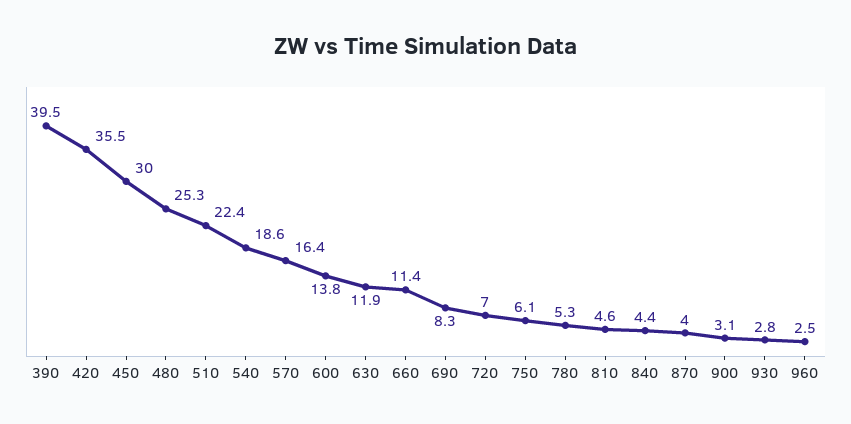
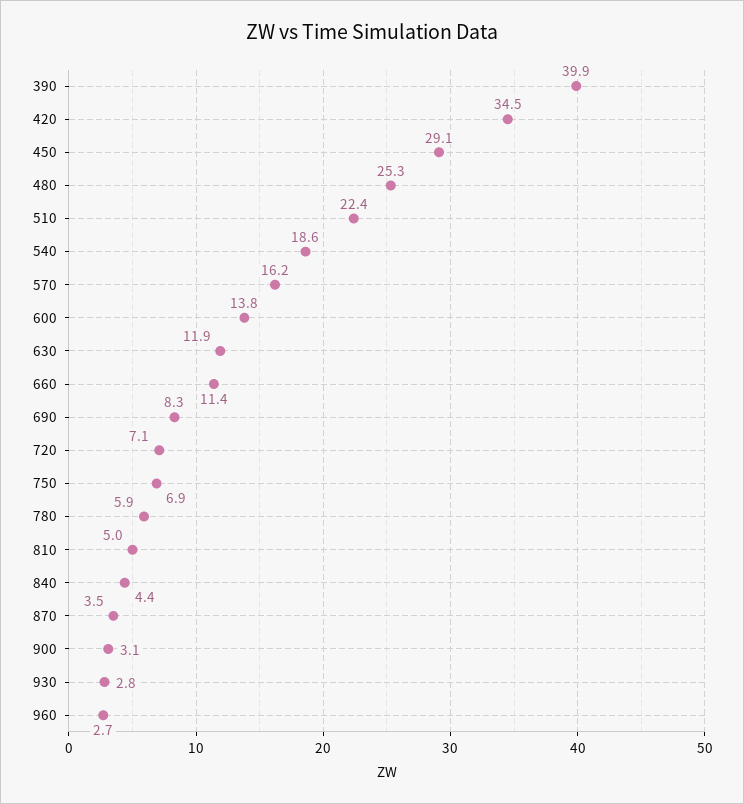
  {
-   "390": 39.5,
+   "390": 39.9,
-   "420": 35.5,
+   "420": 34.5,
-   "450": 30,
+   "450": 29.1,
    "480": 25.3,
    "510": 22.4,
    "540": 18.6,
-   "570": 16.4,
+   "570": 16.2,
    "600": 13.8,
    "630": 11.9,
    "660": 11.4,
    "690": 8.3,
-   "720": 7,
+   "720": 7.1,
-   "750": 6.1,
+   "750": 6.9,
-   "780": 5.3,
+   "780": 5.9,
-   "810": 4.6,
+   "810": 5,
    "840": 4.4,
-   "870": 4,
+   "870": 3.5,
    "900": 3.1,
    "930": 2.8,
-   "960": 2.5
+   "960": 2.7
  }

